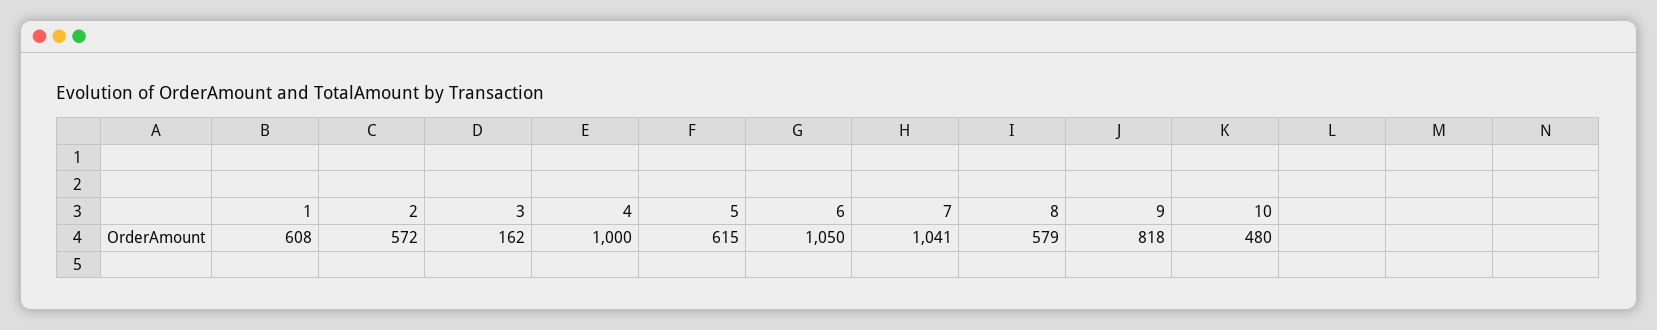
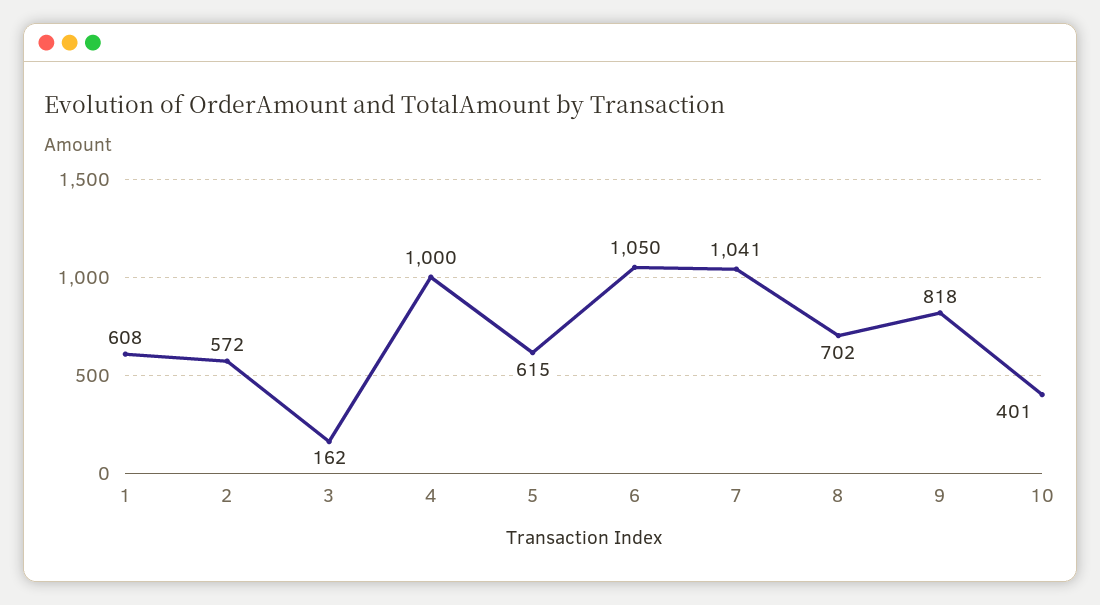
  {
    "1": 608,
    "2": 572,
    "3": 162,
    "4": 1000,
    "5": 615,
    "6": 1050,
    "7": 1041,
-   "8": 579,
+   "8": 702,
    "9": 818,
-   "10": 480
+   "10": 401
  }

